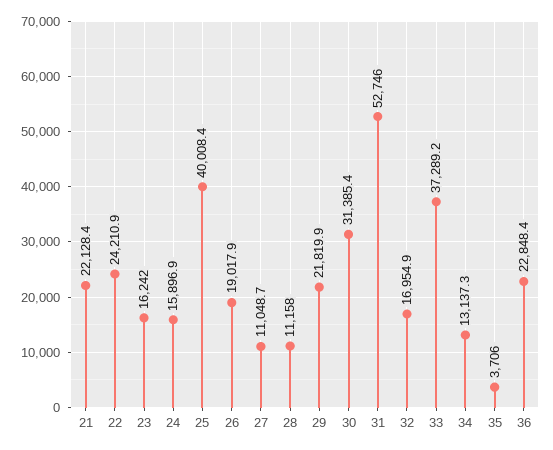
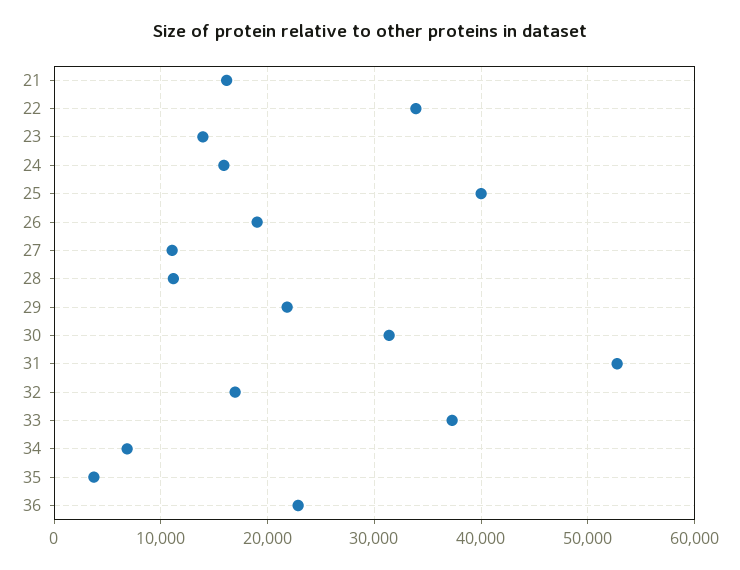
  {
-   "21": 22128.4,
+   "21": 16000,
-   "22": 24210.9,
+   "22": 34000,
-   "23": 16242,
+   "23": 14000,
    "24": 15896.9,
    "25": 40008.4,
    "26": 19017.9,
    "27": 11048.7,
    "28": 11158,
    "29": 21819.9,
    "30": 31385.4,
    "31": 52746,
    "32": 16954.9,
    "33": 37289.2,
-   "34": 13137.3,
+   "34": 7000,
    "35": 3706,
    "36": 22848.4
  }

